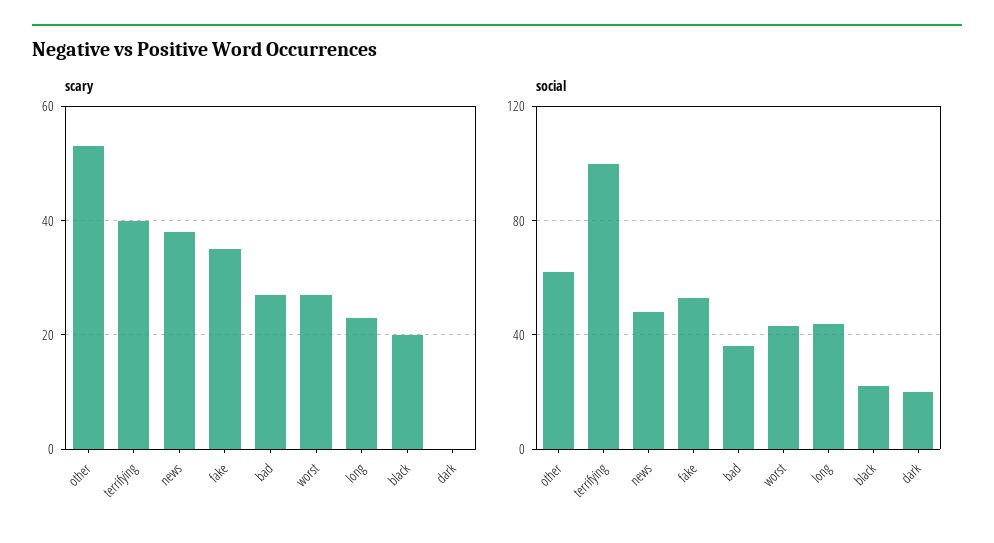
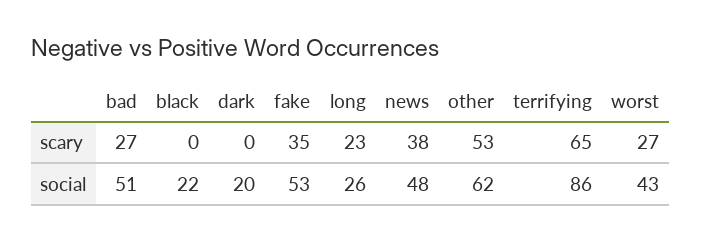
  {
    "scary": {
      "other": 53,
-     "terrifying": 40,
+     "terrifying": 65,
      "news": 38,
      "fake": 35,
      "bad": 27,
      "worst": 27,
      "long": 23,
-     "black": 20,
+     "black": 0,
      "dark": 0
    },
    "social": {
      "other": 62,
-     "terrifying": 100,
+     "terrifying": 86,
      "news": 48,
      "fake": 53,
-     "bad": 35,
+     "bad": 51,
      "worst": 43,
-     "long": 45,
+     "long": 26,
      "black": 22,
      "dark": 20
    }
  }

